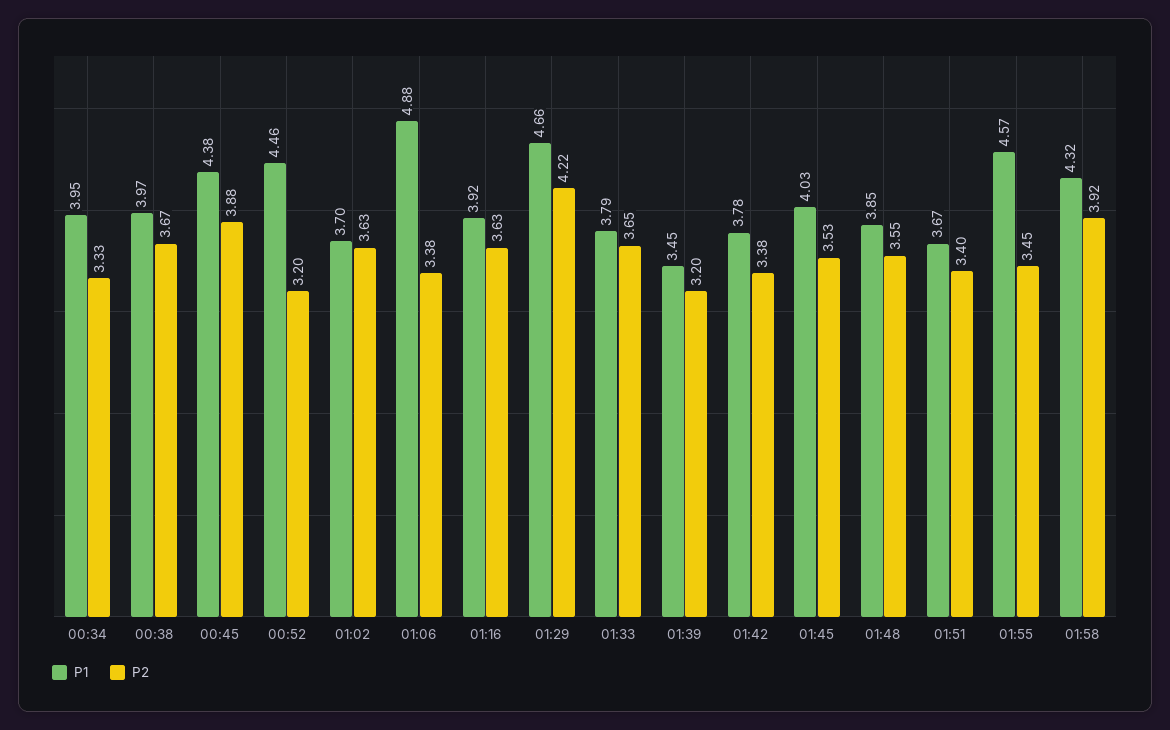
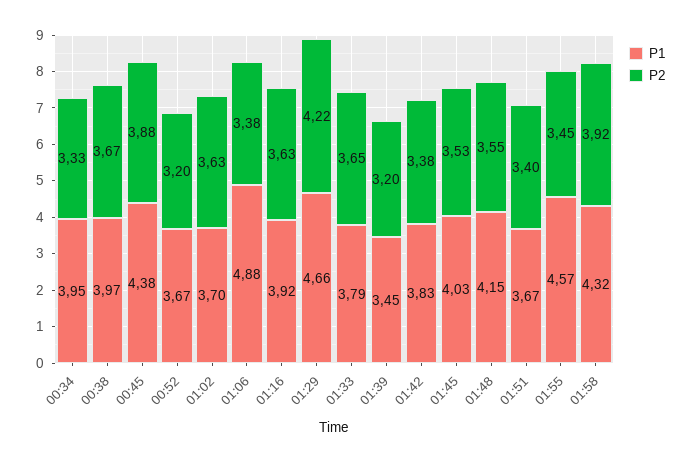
  {
    "P1": {
      "00:34": 3.95,
      "00:38": 3.97,
      "00:45": 4.38,
-     "00:52": 4.46,
+     "00:52": 3.67,
      "01:02": 3.7,
      "01:06": 4.88,
      "01:16": 3.92,
      "01:29": 4.66,
      "01:33": 3.79,
      "01:39": 3.45,
-     "01:42": 3.78,
+     "01:42": 3.83,
      "01:45": 4.03,
-     "01:48": 3.85,
+     "01:48": 4.15,
      "01:51": 3.67,
      "01:55": 4.57,
      "01:58": 4.32
    },
    "P2": {
      "00:34": 3.33,
      "00:38": 3.67,
      "00:45": 3.88,
      "00:52": 3.2,
      "01:02": 3.63,
      "01:06": 3.38,
      "01:16": 3.63,
      "01:29": 4.22,
      "01:33": 3.65,
      "01:39": 3.2,
      "01:42": 3.38,
      "01:45": 3.53,
      "01:48": 3.55,
      "01:51": 3.4,
      "01:55": 3.45,
      "01:58": 3.92
    }
  }

